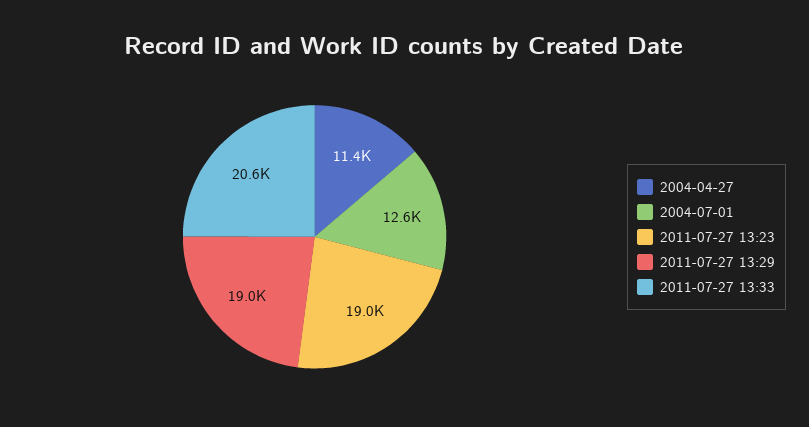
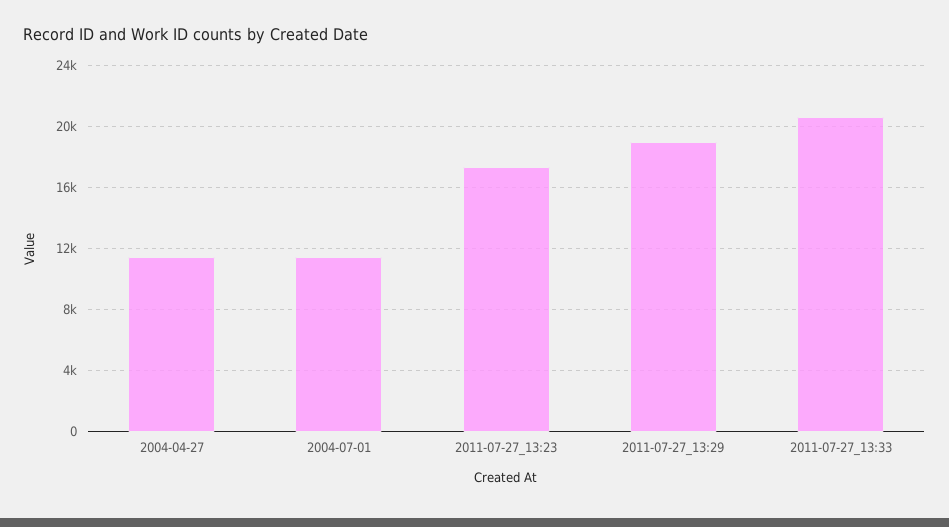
  {
    "2004-04-27": 11400,
-   "2004-07-01": 12600,
+   "2004-07-01": 11500,
-   "2011-07-27 13:23": 19000,
+   "2011-07-27 13:23": 17500,
    "2011-07-27 13:29": 19000,
    "2011-07-27 13:33": 20600
  }

